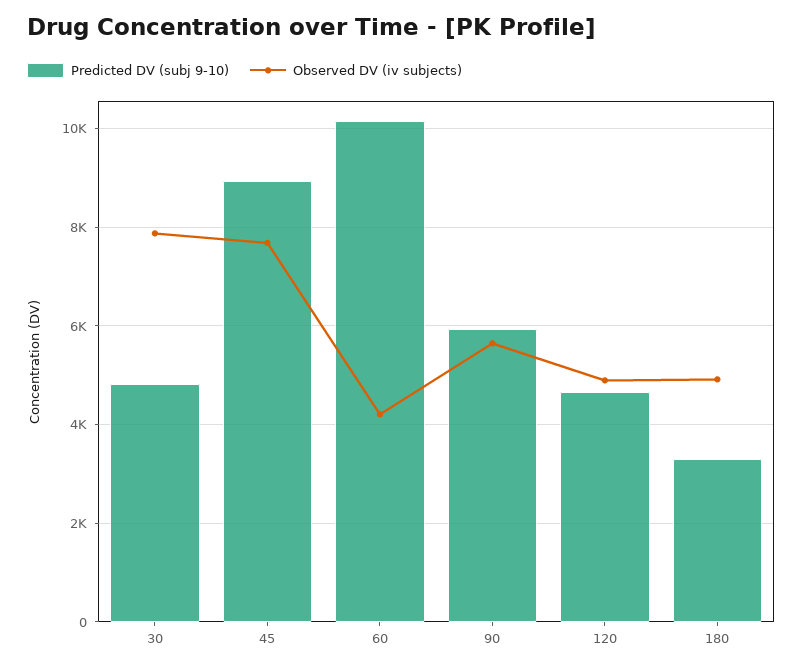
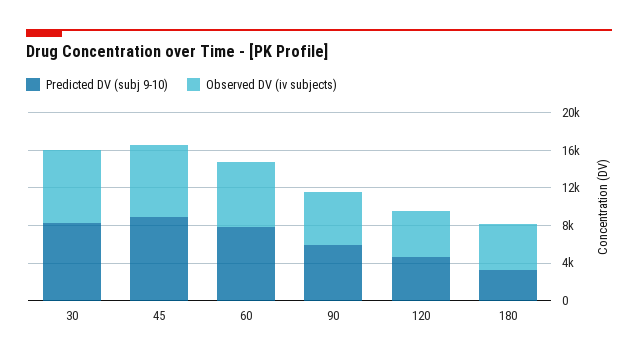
  {
    "Predicted DV (subj 9-10)": {
-     "30": 4800,
+     "30": 8000,
      "45": 9000,
-     "60": 10200,
+     "60": 8000,
      "90": 6000,
      "120": 4600,
      "180": 3200
    },
    "Observed DV (iv subjects)": {
      "30": 7800,
      "45": 7600,
-     "60": 4200,
+     "60": 7000,
      "90": 5600,
      "120": 4800,
      "180": 5000
    }
  }

